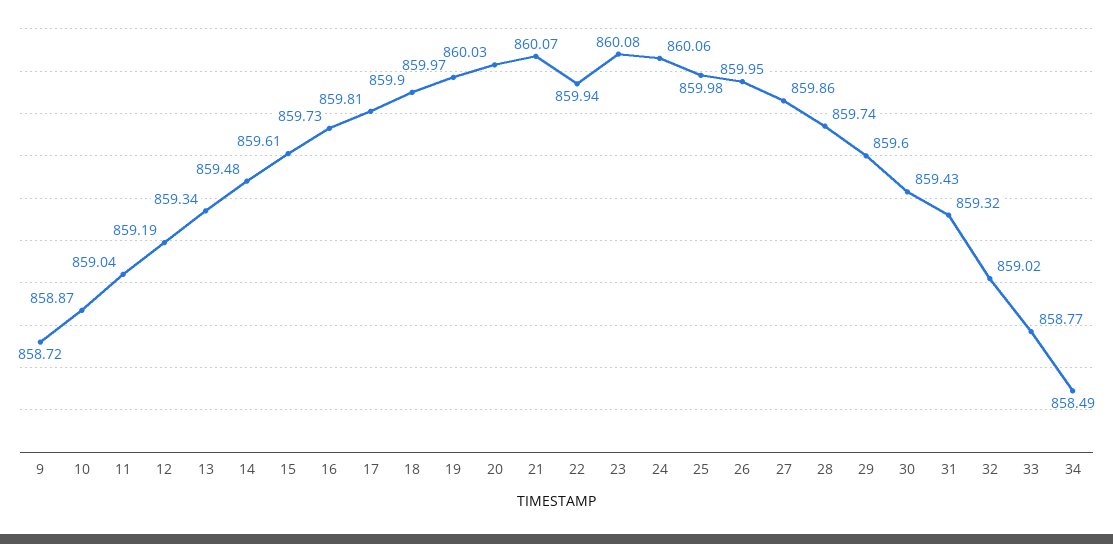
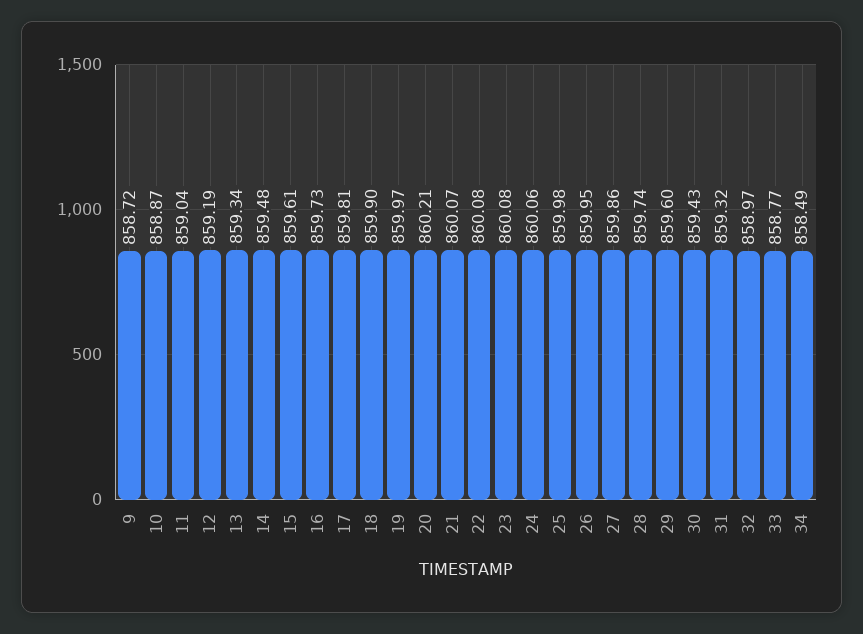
  {
    "9": 858.72,
    "10": 858.87,
    "11": 859.04,
    "12": 859.19,
    "13": 859.34,
    "14": 859.48,
    "15": 859.61,
    "16": 859.73,
    "17": 859.81,
    "18": 859.9,
    "19": 859.97,
-   "20": 860.03,
+   "20": 860.21,
    "21": 860.07,
-   "22": 859.94,
+   "22": 860.08,
    "23": 860.08,
    "24": 860.06,
    "25": 859.98,
    "26": 859.95,
    "27": 859.86,
    "28": 859.74,
    "29": 859.6,
    "30": 859.43,
    "31": 859.32,
-   "32": 859.02,
+   "32": 858.97,
    "33": 858.77,
    "34": 858.49
  }

